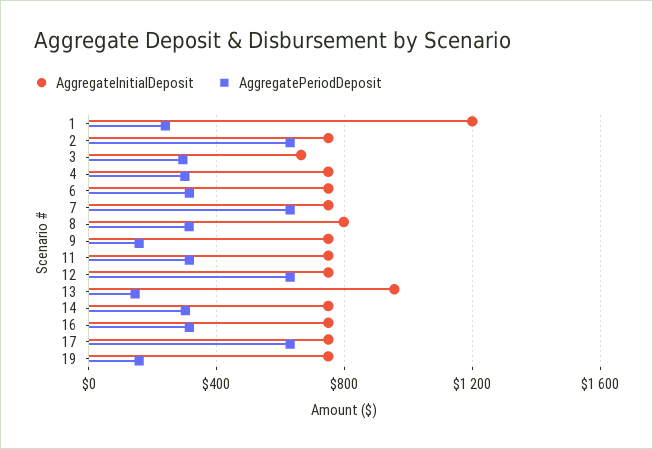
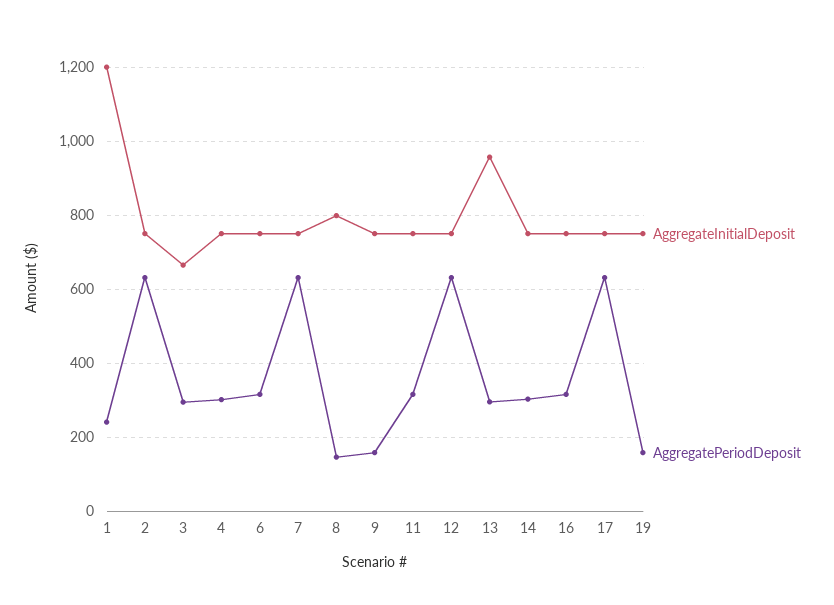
  {
    "AggregateInitialDeposit": {
      "1": 1200,
      "2": 760,
      "3": 660,
      "4": 740,
      "6": 760,
      "7": 760,
      "8": 800,
      "9": 740,
      "11": 760,
      "12": 760,
      "13": 960,
      "14": 740,
      "16": 760,
      "17": 760,
      "19": 740
    },
    "AggregatePeriodDeposit": {
      "1": 240,
      "2": 640,
      "3": 300,
      "4": 300,
      "6": 320,
      "7": 640,
-     "8": 300,
+     "8": 140,
      "9": 160,
      "11": 320,
      "12": 640,
-     "13": 150,
+     "13": 300,
      "14": 300,
      "16": 320,
      "17": 640,
      "19": 160
    }
  }

